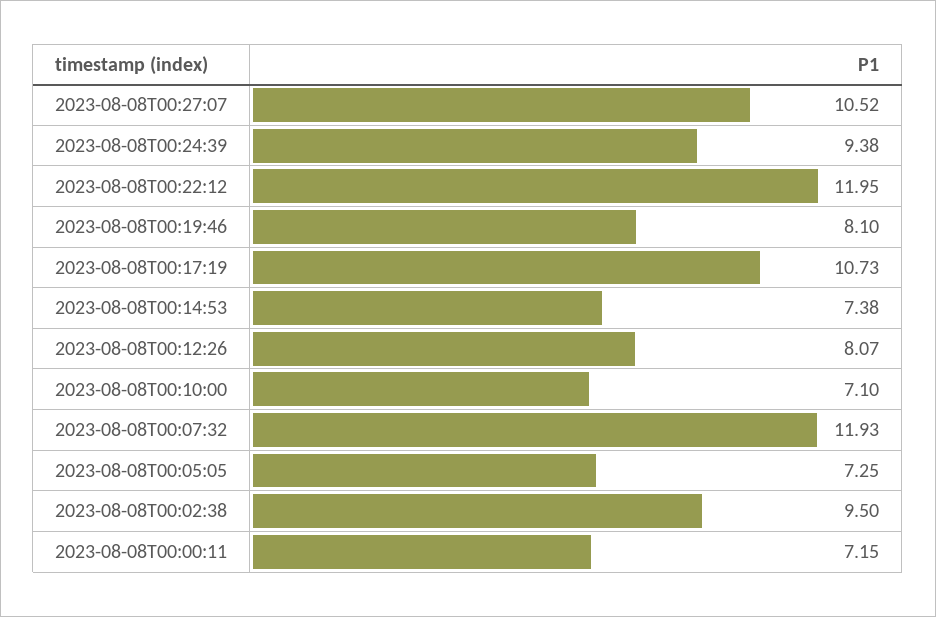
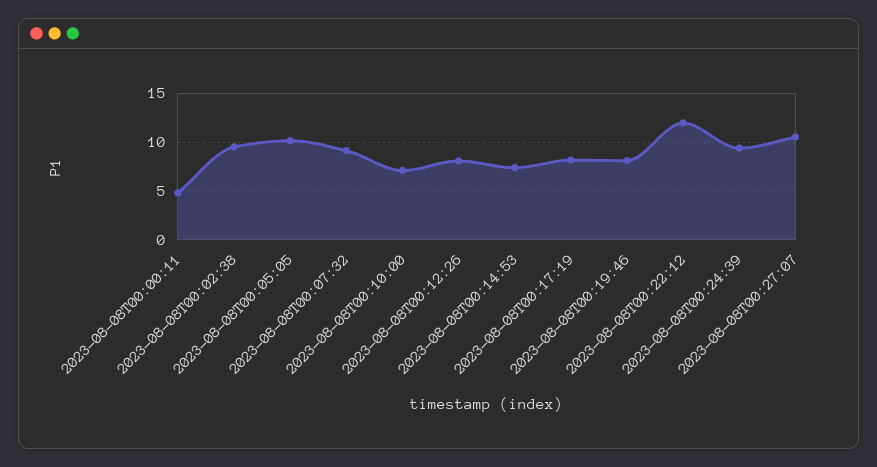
  {
    "2023-08-08T00:27:07": 10.52,
    "2023-08-08T00:24:39": 9.38,
    "2023-08-08T00:22:12": 11.95,
    "2023-08-08T00:19:46": 8.1,
-   "2023-08-08T00:17:19": 10.73,
+   "2023-08-08T00:17:19": 8,
    "2023-08-08T00:14:53": 7.38,
    "2023-08-08T00:12:26": 8.07,
    "2023-08-08T00:10:00": 7.1,
-   "2023-08-08T00:07:32": 11.93,
+   "2023-08-08T00:07:32": 9,
-   "2023-08-08T00:05:05": 7.25,
+   "2023-08-08T00:05:05": 10,
    "2023-08-08T00:02:38": 9.5,
-   "2023-08-08T00:00:11": 7.15
+   "2023-08-08T00:00:11": 5
  }

